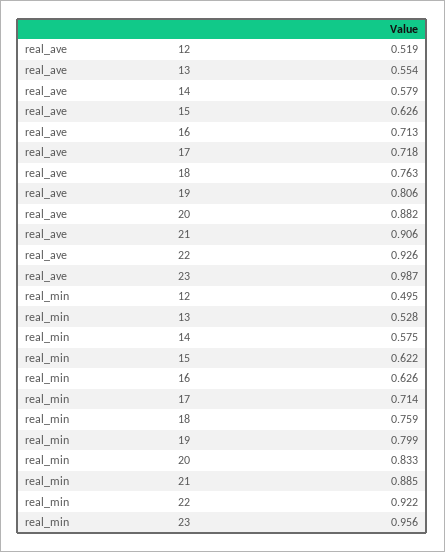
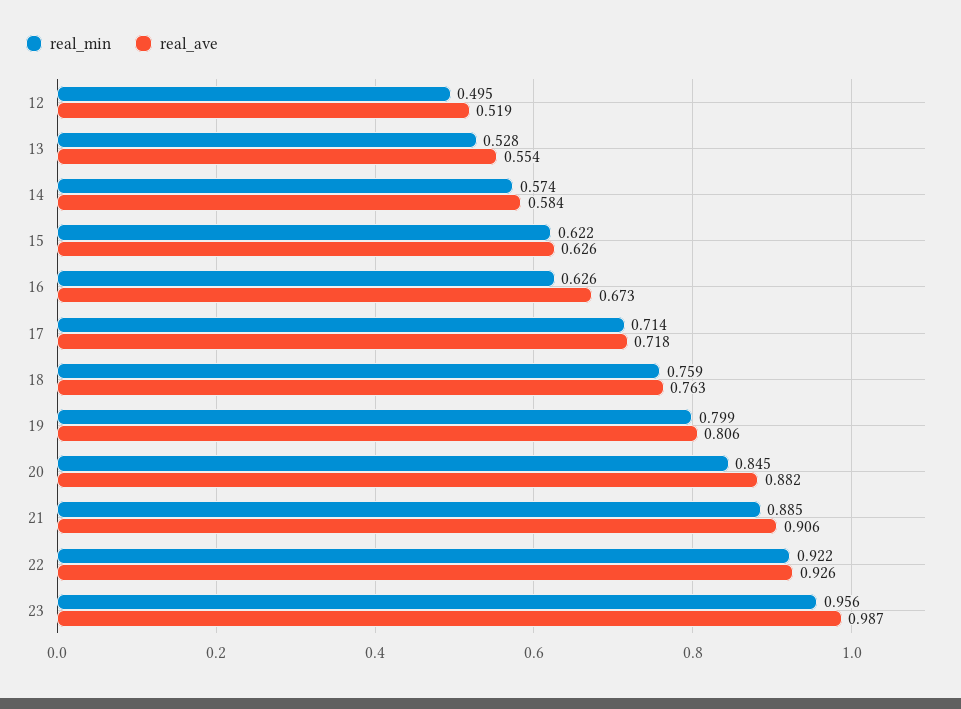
  {
    "real_ave": {
      "12": 0.519,
      "13": 0.554,
-     "14": 0.579,
+     "14": 0.584,
      "15": 0.626,
-     "16": 0.713,
+     "16": 0.673,
      "17": 0.718,
      "18": 0.763,
      "19": 0.806,
      "20": 0.882,
      "21": 0.906,
      "22": 0.926,
      "23": 0.987
    },
    "real_min": {
      "12": 0.495,
      "13": 0.528,
-     "14": 0.575,
+     "14": 0.574,
      "15": 0.622,
      "16": 0.626,
      "17": 0.714,
      "18": 0.759,
      "19": 0.799,
-     "20": 0.833,
+     "20": 0.845,
      "21": 0.885,
      "22": 0.922,
      "23": 0.956
    }
  }

